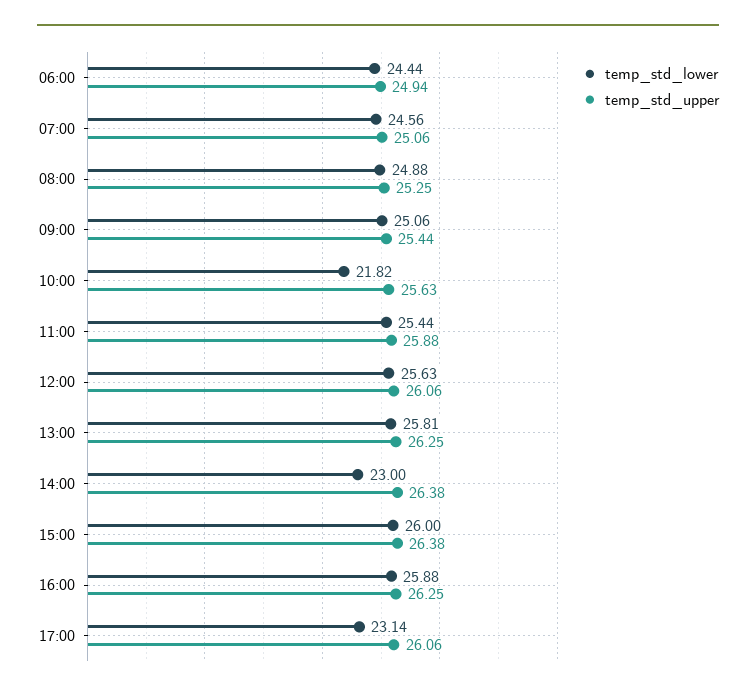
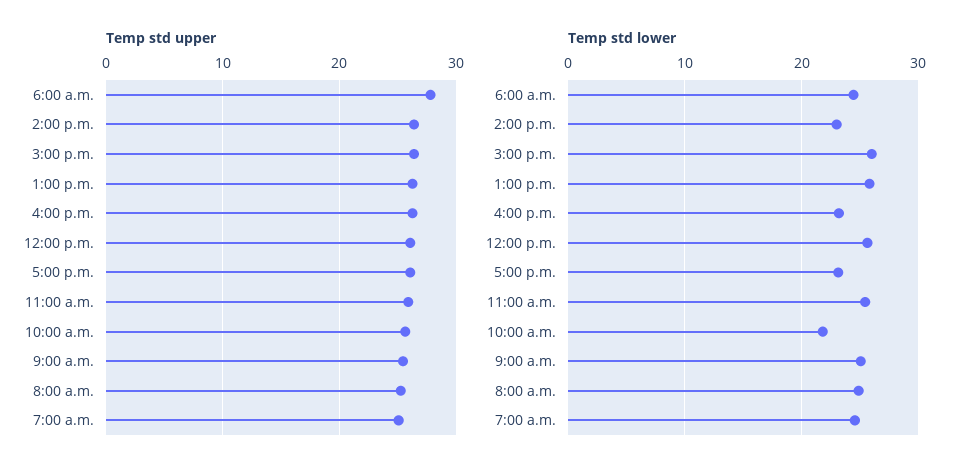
  {
    "temp_std_lower": {
      "06:00": 24.44,
      "07:00": 24.56,
      "08:00": 24.88,
      "09:00": 25.06,
      "10:00": 21.82,
      "11:00": 25.44,
      "12:00": 25.63,
      "13:00": 25.81,
      "14:00": 23,
      "15:00": 26,
-     "16:00": 25.88,
+     "16:00": 23,
      "17:00": 23.14
    },
    "temp_std_upper": {
-     "06:00": 24.94,
+     "06:00": 28,
      "07:00": 25.06,
      "08:00": 25.25,
      "09:00": 25.44,
      "10:00": 25.63,
      "11:00": 25.88,
      "12:00": 26.06,
      "13:00": 26.25,
      "14:00": 26.38,
      "15:00": 26.38,
      "16:00": 26.25,
      "17:00": 26.06
    }
  }

